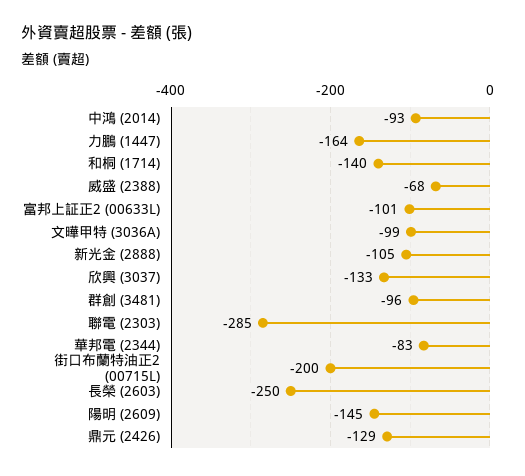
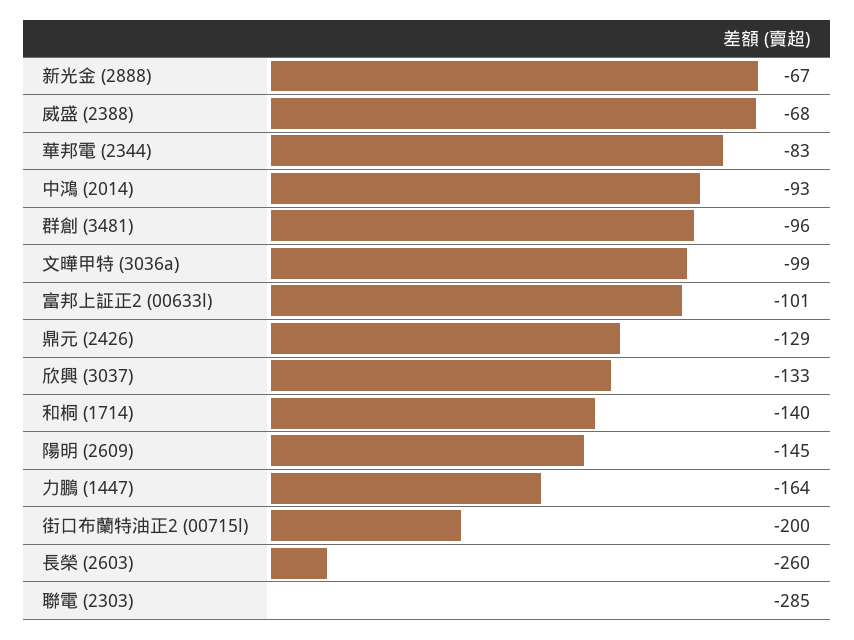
  {
    "中鴻 (2014)": -93,
    "力鵬 (1447)": -164,
    "和桐 (1714)": -140,
    "威盛 (2388)": -68,
    "富邦上証正2 (00633L)": -101,
    "文曄甲特 (3036A)": -99,
-   "新光金 (2888)": -105,
+   "新光金 (2888)": -67,
    "欣興 (3037)": -133,
    "群創 (3481)": -96,
    "聯電 (2303)": -285,
    "華邦電 (2344)": -83,
    "街口布蘭特油正2 (00715L)": -200,
-   "長榮 (2603)": -250,
+   "長榮 (2603)": -260,
    "陽明 (2609)": -145,
    "鼎元 (2426)": -129
  }

